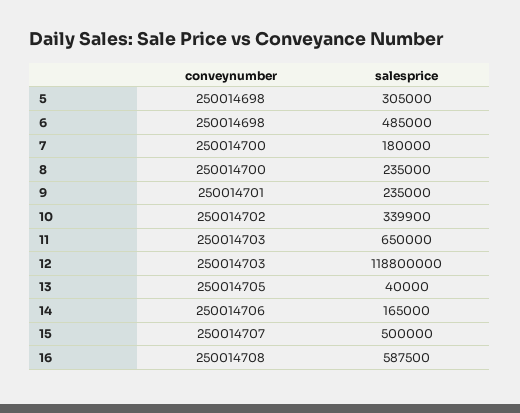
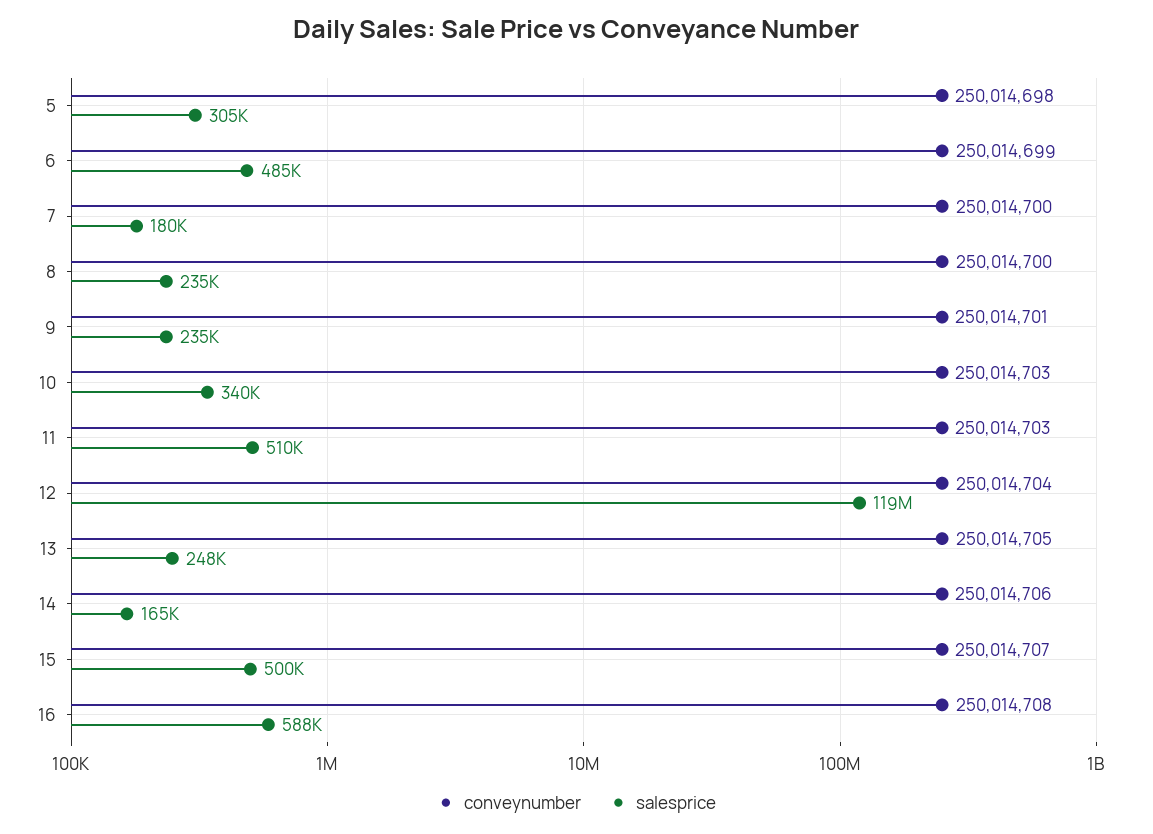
  {
    "conveynumber": {
      "5": 250014698,
-     "6": 250014698,
+     "6": 250014699,
      "7": 250014700,
      "8": 250014700,
      "9": 250014701,
-     "10": 250014702,
+     "10": 250014703,
      "11": 250014703,
-     "12": 250014703,
+     "12": 250014704,
      "13": 250014705,
      "14": 250014706,
      "15": 250014707,
      "16": 250014708
    },
    "salesprice": {
      "5": 305000,
      "6": 485000,
      "7": 180000,
      "8": 235000,
      "9": 235000,
      "10": 339900,
-     "11": 650000,
+     "11": 510000,
      "12": 118800000,
-     "13": 40000,
+     "13": 248000,
      "14": 165000,
      "15": 500000,
      "16": 587500
    }
  }

